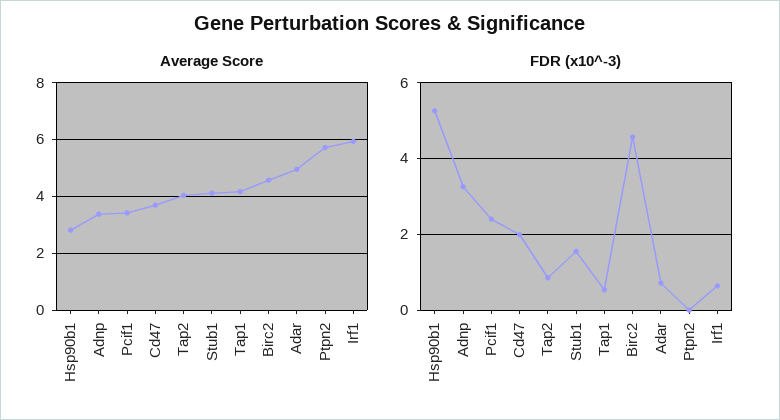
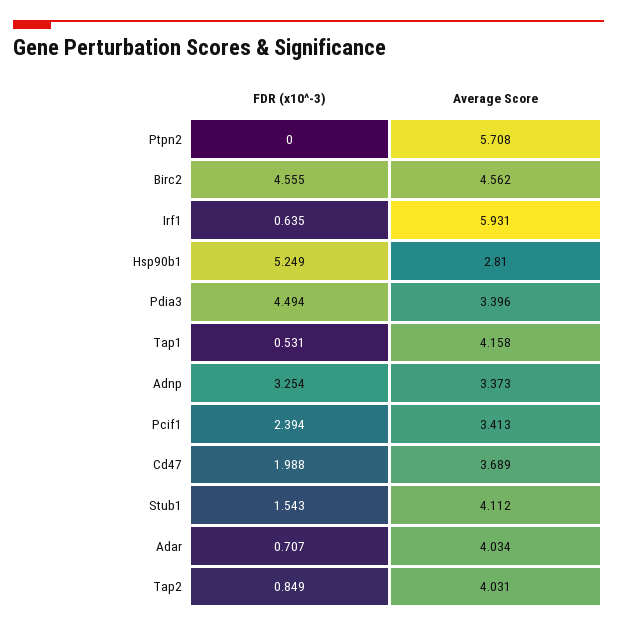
  {
    "Average Score": {
      "Hsp90b1": 2.81,
      "Adnp": 3.373,
      "Pcif1": 3.413,
      "Cd47": 3.689,
      "Tap2": 4.031,
      "Stub1": 4.112,
      "Tap1": 4.158,
      "Birc2": 4.562,
-     "Adar": 5,
+     "Adar": 4.034,
      "Ptpn2": 5.708,
-     "Irf1": 5.931
+     "Irf1": 5.931,
+     "Pdia3": 3.396
    },
    "FDR (x10^-3)": {
      "Hsp90b1": 5.249,
      "Adnp": 3.254,
      "Pcif1": 2.394,
      "Cd47": 1.988,
      "Tap2": 0.849,
      "Stub1": 1.543,
      "Tap1": 0.531,
      "Birc2": 4.555,
      "Adar": 0.707,
      "Ptpn2": 0,
-     "Irf1": 0.635
+     "Irf1": 0.635,
+     "Pdia3": 4.494
    }
  }

